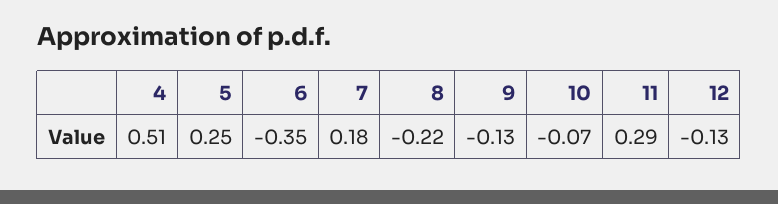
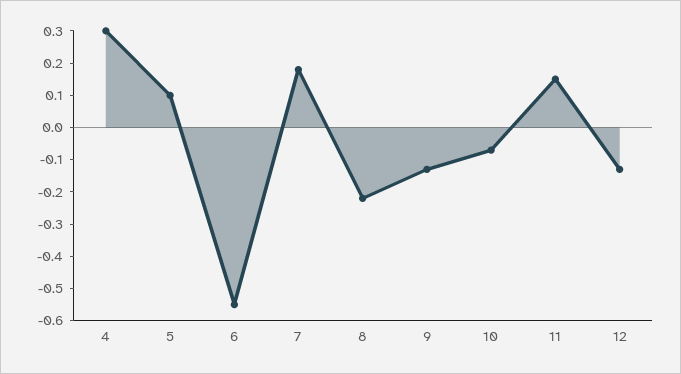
  {
-   "4": 0.51,
+   "4": 0.3,
-   "5": 0.25,
+   "5": 0.1,
-   "6": -0.35,
+   "6": -0.55,
    "7": 0.18,
    "8": -0.22,
    "9": -0.13,
    "10": -0.07,
-   "11": 0.29,
+   "11": 0.15,
    "12": -0.13
  }

